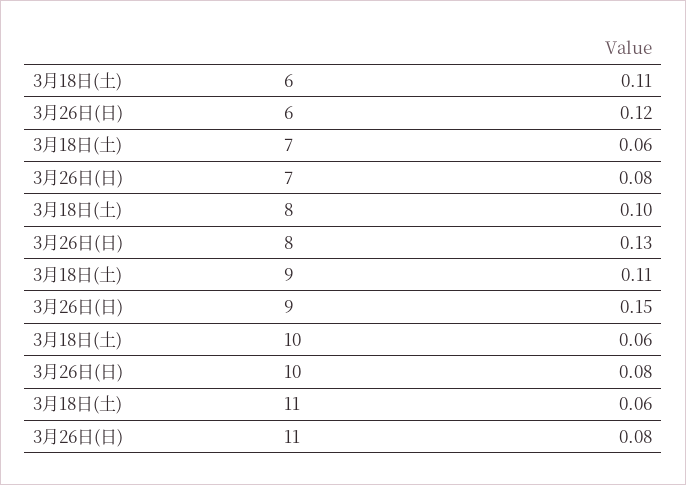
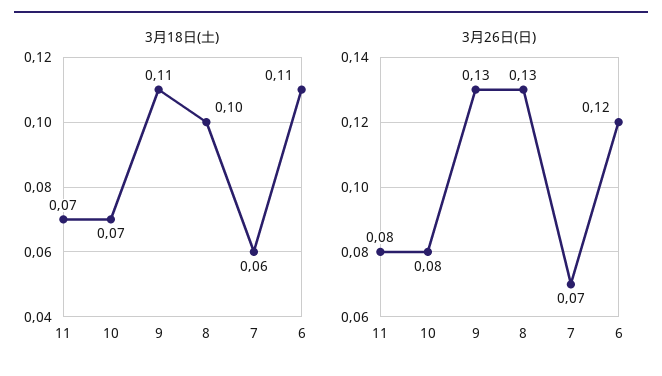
  {
    "3月18日(土)": {
      "6": 0.11,
      "7": 0.06,
      "8": 0.1,
      "9": 0.11,
-     "10": 0.06,
+     "10": 0.07,
-     "11": 0.06
+     "11": 0.07
    },
    "3月26日(日)": {
      "6": 0.12,
-     "7": 0.08,
+     "7": 0.07,
      "8": 0.13,
-     "9": 0.15,
+     "9": 0.13,
      "10": 0.08,
      "11": 0.08
    }
  }

